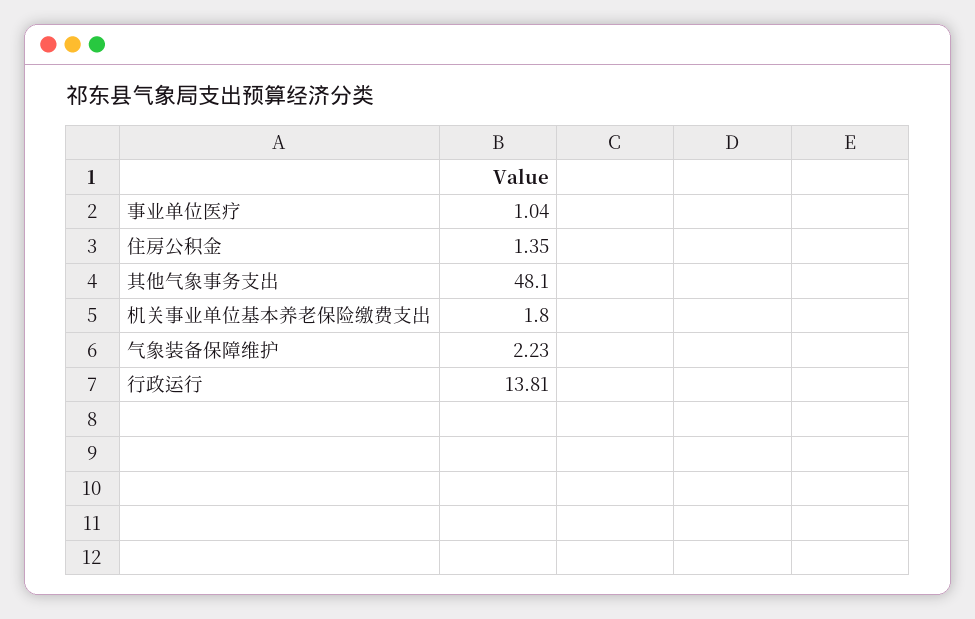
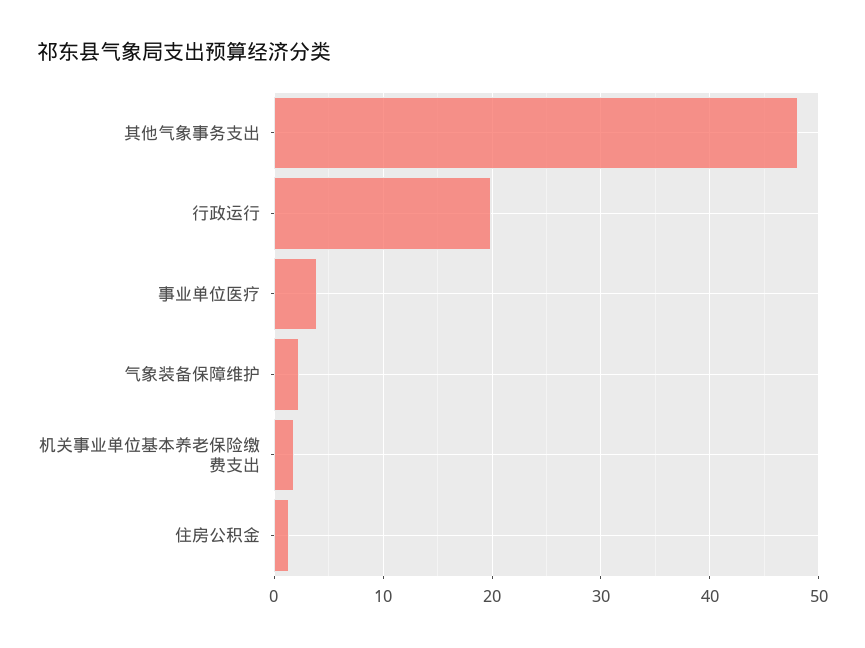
  {
-   "事业单位医疗": 1.04,
+   "事业单位医疗": 4,
    "住房公积金": 1.35,
    "其他气象事务支出": 48.1,
    "机关事业单位基本养老保险缴费支出": 1.8,
    "气象装备保障维护": 2.23,
-   "行政运行": 13.81
+   "行政运行": 20
  }

